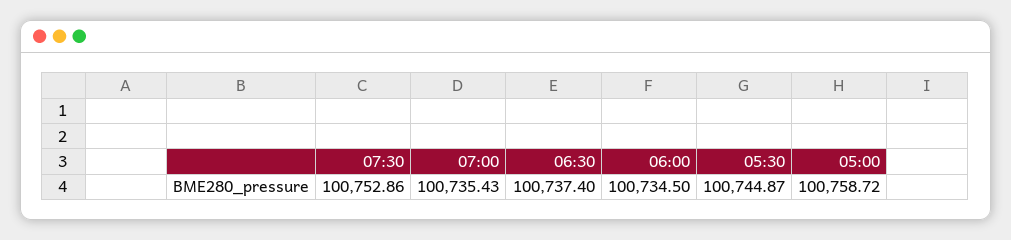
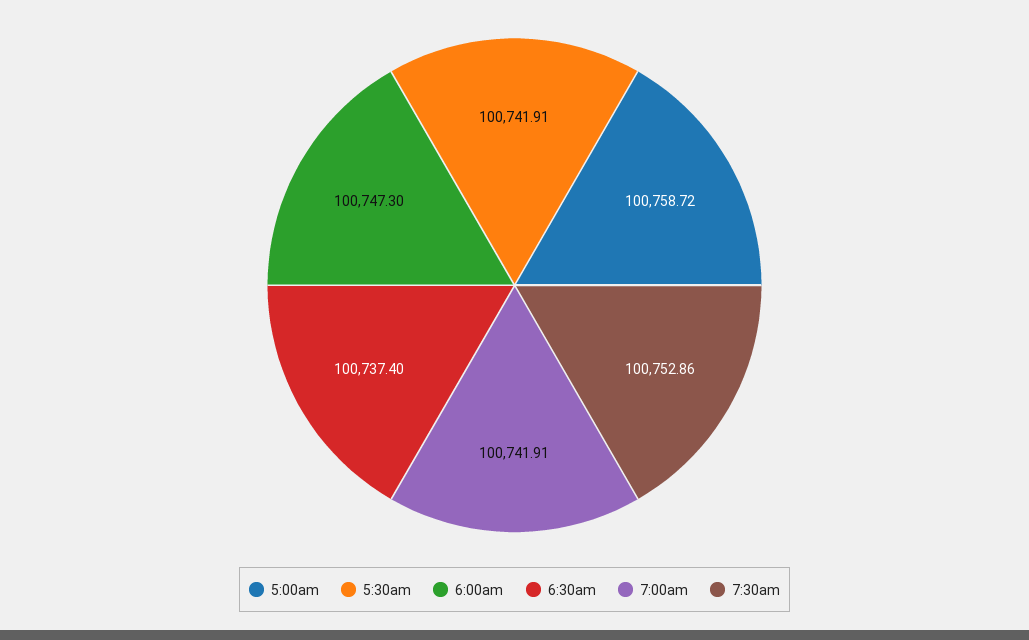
  {
    "07:30": 100752.86,
-   "07:00": 100735.43,
+   "07:00": 100741.91,
    "06:30": 100737.4,
-   "06:00": 100734.5,
+   "06:00": 100747.3,
-   "05:30": 100744.87,
+   "05:30": 100741.91,
    "05:00": 100758.72
  }

